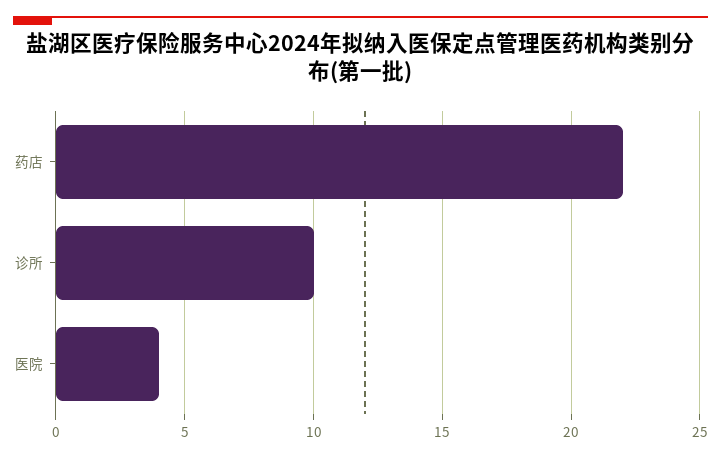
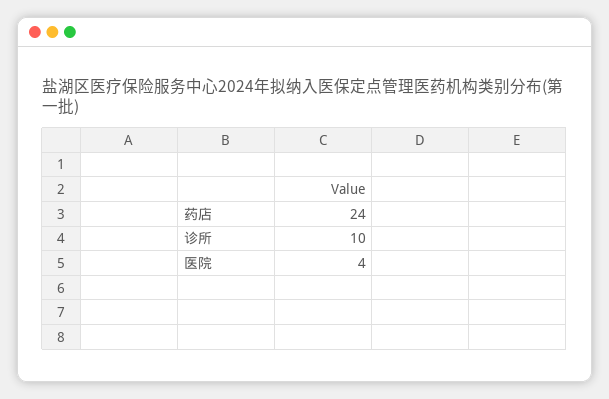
  {
-   "药店": 22,
+   "药店": 24,
    "诊所": 10,
    "医院": 4
  }

